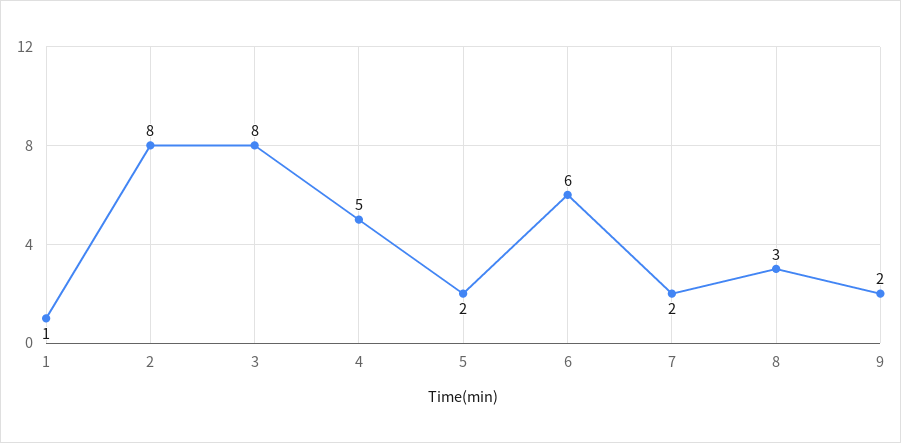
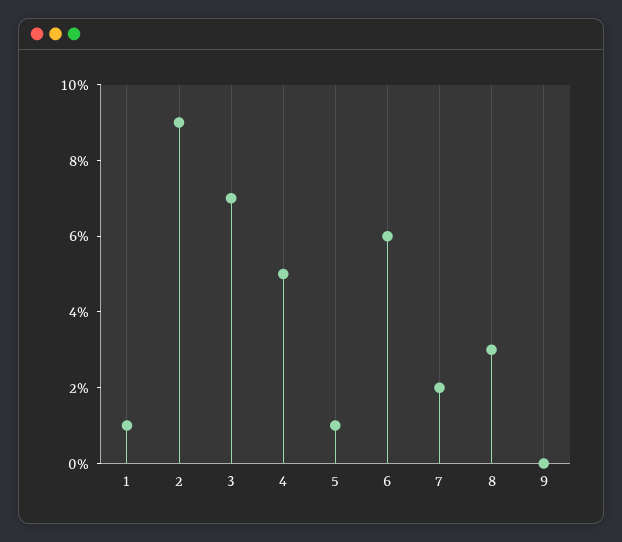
  {
    "1": 1,
-   "2": 8,
+   "2": 9,
-   "3": 8,
+   "3": 7,
    "4": 5,
-   "5": 2,
+   "5": 1,
    "6": 6,
    "7": 2,
    "8": 3,
-   "9": 2
+   "9": 0
  }

